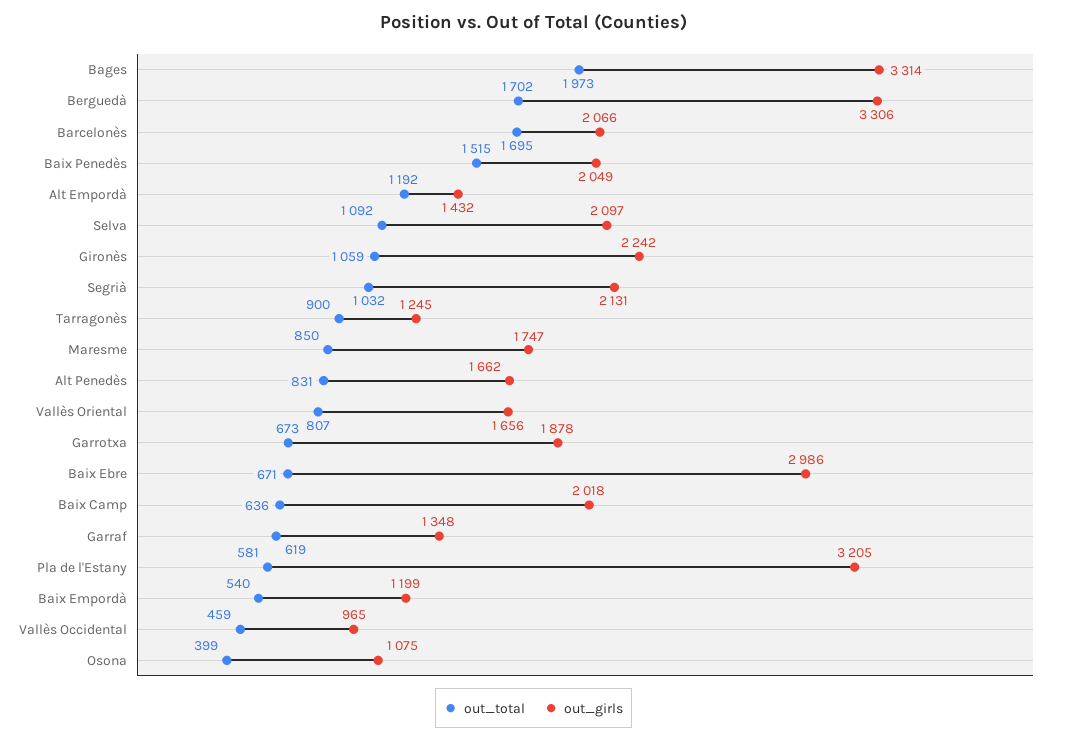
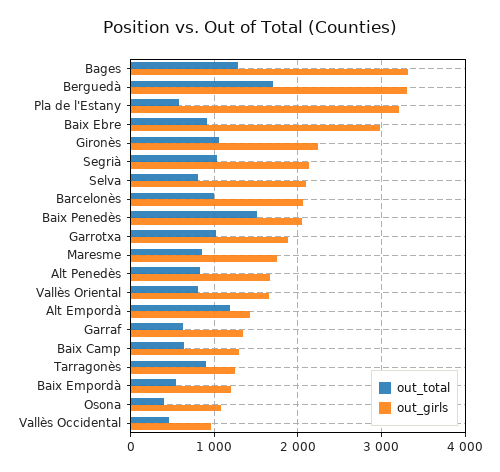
  {
    "out_total": {
-     "Bages": 1973,
+     "Bages": 1300,
      "Berguedà": 1702,
-     "Barcelonès": 1695,
+     "Barcelonès": 1000,
      "Baix Penedès": 1515,
      "Alt Empordà": 1192,
-     "Selva": 1092,
+     "Selva": 800,
      "Gironès": 1059,
      "Segrià": 1032,
      "Tarragonès": 900,
      "Maresme": 850,
      "Alt Penedès": 831,
      "Vallès Oriental": 807,
-     "Garrotxa": 673,
+     "Garrotxa": 1000,
-     "Baix Ebre": 671,
+     "Baix Ebre": 900,
      "Baix Camp": 636,
      "Garraf": 619,
      "Pla de l'Estany": 581,
      "Baix Empordà": 540,
      "Vallès Occidental": 459,
      "Osona": 399
    },
    "out_girls": {
      "Bages": 3314,
      "Berguedà": 3306,
      "Barcelonès": 2066,
      "Baix Penedès": 2049,
      "Alt Empordà": 1432,
      "Selva": 2097,
      "Gironès": 2242,
      "Segrià": 2131,
      "Tarragonès": 1245,
      "Maresme": 1747,
      "Alt Penedès": 1662,
      "Vallès Oriental": 1656,
      "Garrotxa": 1878,
      "Baix Ebre": 2986,
-     "Baix Camp": 2018,
+     "Baix Camp": 1300,
      "Garraf": 1348,
      "Pla de l'Estany": 3205,
      "Baix Empordà": 1199,
      "Vallès Occidental": 965,
      "Osona": 1075
    }
  }

